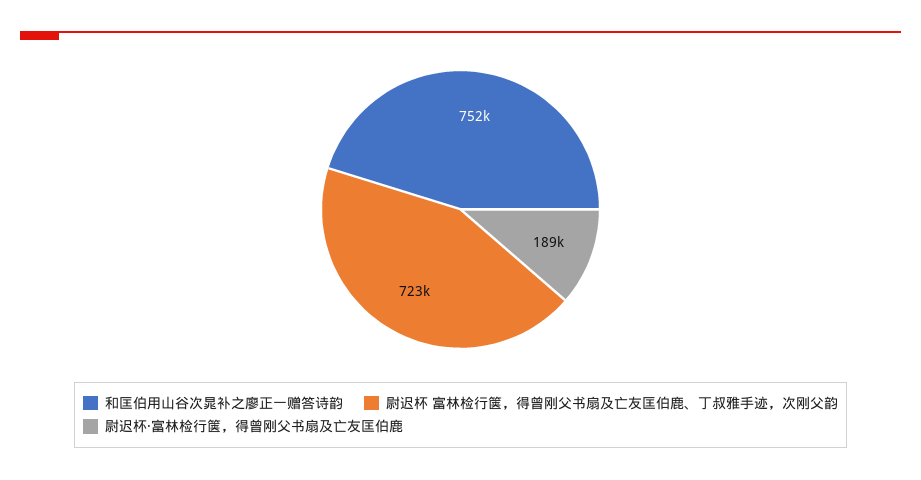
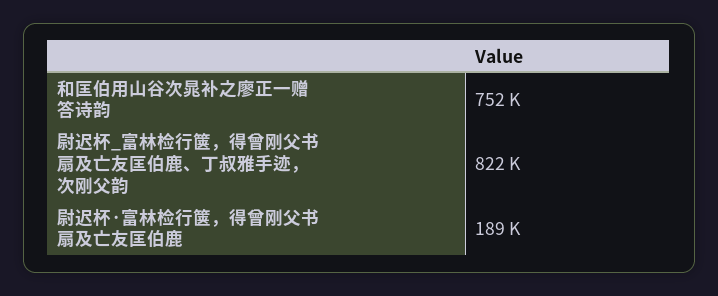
  {
    "和匡伯用山谷次晁补之廖正一赠答诗韵": 752000,
-   "尉迟杯 富林检行箧，得曾刚父书扇及亡友匡伯鹿、丁叔雅手迹，次刚父韵": 723000,
+   "尉迟杯 富林检行箧，得曾刚父书扇及亡友匡伯鹿、丁叔雅手迹，次刚父韵": 822000,
    "尉迟杯·富林检行箧，得曾刚父书扇及亡友匡伯鹿": 189000
  }

